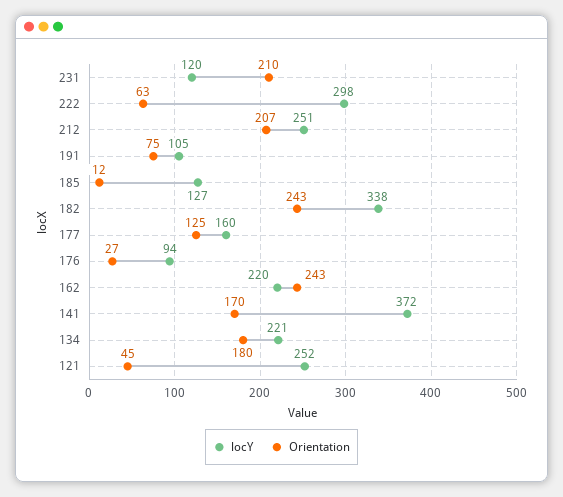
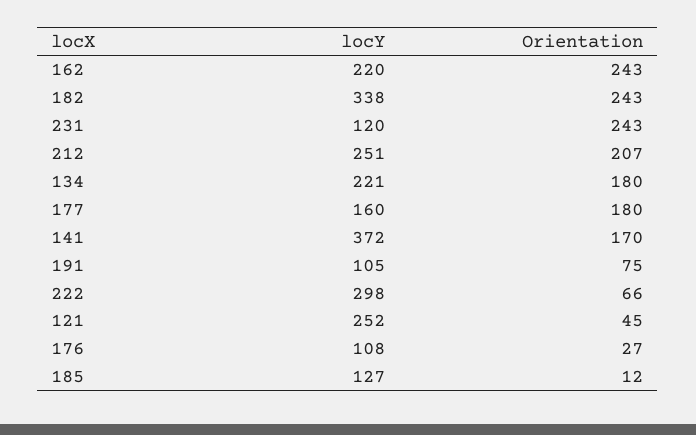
  {
    "locY": {
      "231": 120,
      "222": 298,
      "212": 251,
      "191": 105,
      "185": 127,
      "182": 338,
      "177": 160,
-     "176": 94,
+     "176": 108,
      "162": 220,
      "141": 372,
      "134": 221,
      "121": 252
    },
    "Orientation": {
-     "231": 210,
+     "231": 243,
-     "222": 63,
+     "222": 66,
      "212": 207,
      "191": 75,
      "185": 12,
      "182": 243,
-     "177": 125,
+     "177": 180,
      "176": 27,
      "162": 243,
      "141": 170,
      "134": 180,
      "121": 45
    }
  }

